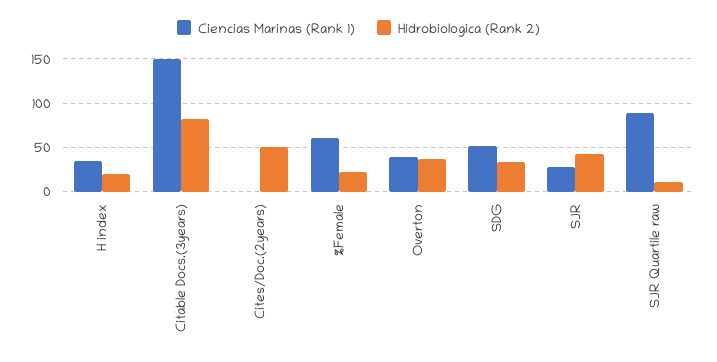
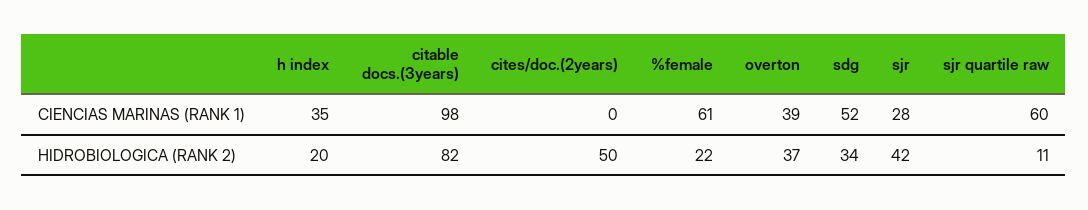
  {
    "Ciencias Marinas (Rank 1)": {
      "H index": 35,
-     "Citable Docs.(3years)": 150,
+     "Citable Docs.(3years)": 98,
      "Cites/Doc.(2years)": 0,
      "%Female": 61,
      "Overton": 39,
      "SDG": 52,
      "SJR": 28,
-     "SJR Quartile raw": 90
+     "SJR Quartile raw": 60
    },
    "Hidrobiologica (Rank 2)": {
      "H index": 20,
      "Citable Docs.(3years)": 82,
      "Cites/Doc.(2years)": 50,
      "%Female": 22,
      "Overton": 37,
      "SDG": 34,
      "SJR": 42,
      "SJR Quartile raw": 11
    }
  }

